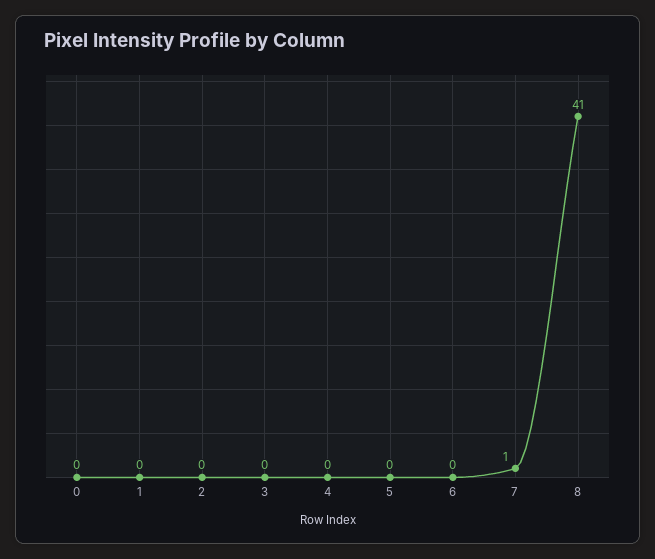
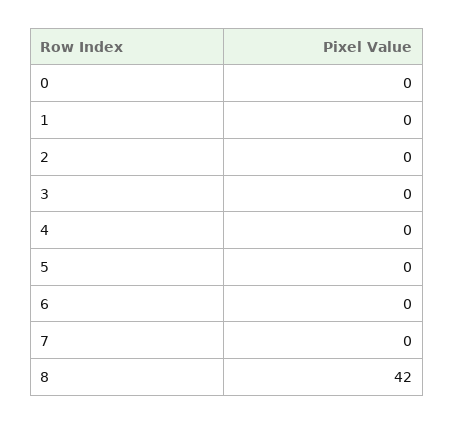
  {
    "0": 0,
    "1": 0,
    "2": 0,
    "3": 0,
    "4": 0,
    "5": 0,
    "6": 0,
-   "7": 1,
+   "7": 0,
-   "8": 41
+   "8": 42
  }

